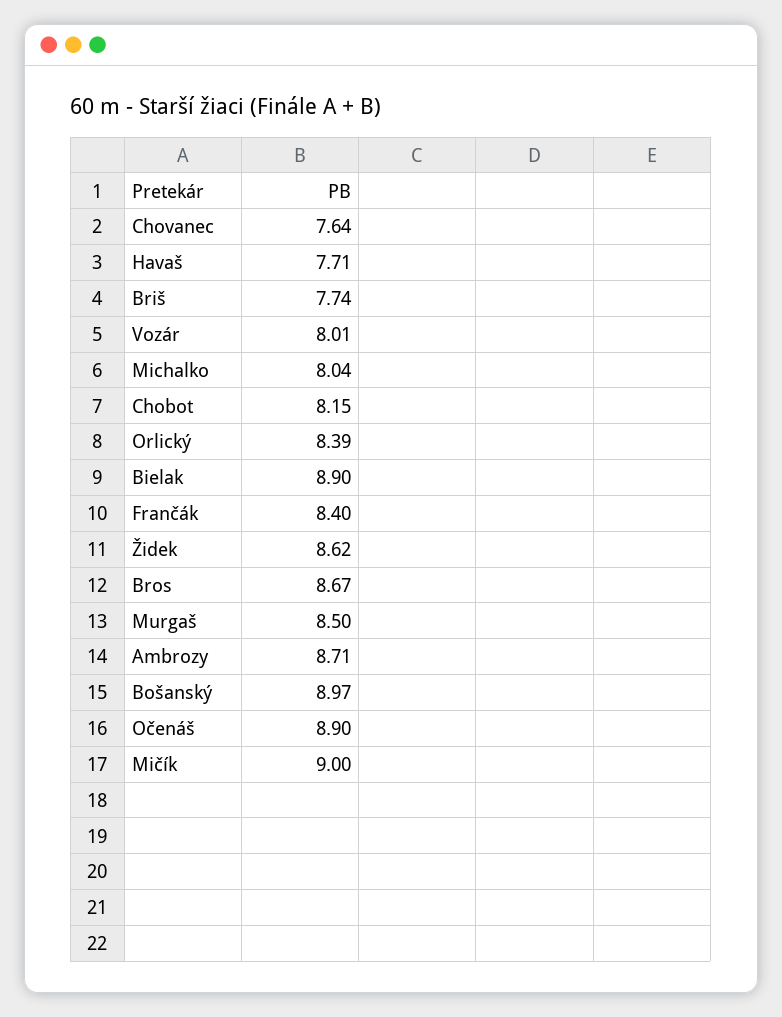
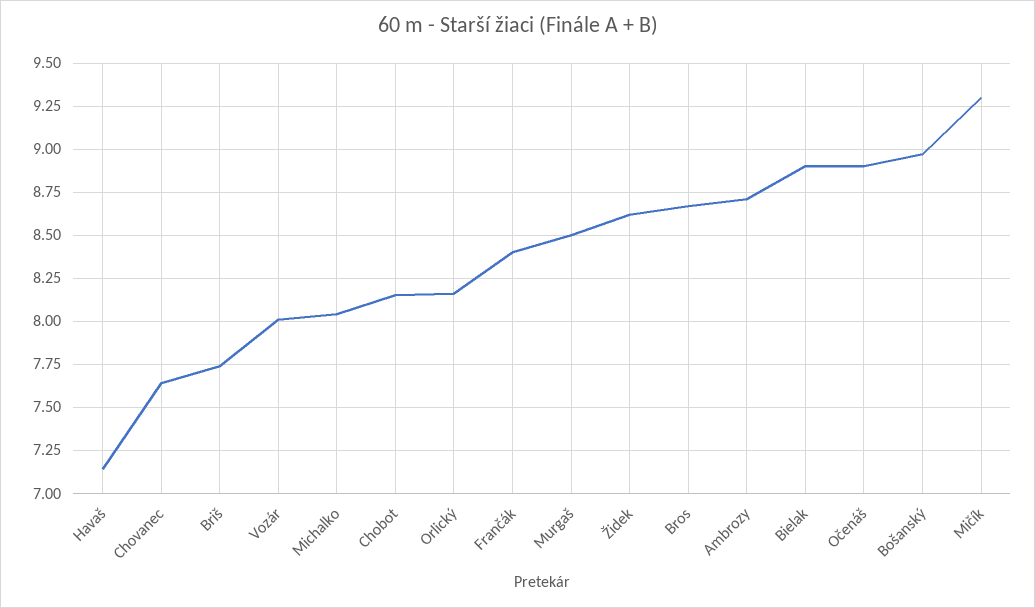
  {
    "Chovanec": 7.64,
-   "Havaš": 7.71,
+   "Havaš": 7.15,
    "Briš": 7.74,
    "Vozár": 8.01,
    "Michalko": 8.04,
    "Chobot": 8.15,
-   "Orlický": 8.39,
+   "Orlický": 8.15,
    "Bielak": 8.9,
    "Frančák": 8.4,
    "Židek": 8.62,
    "Bros": 8.67,
    "Murgaš": 8.5,
    "Ambrozy": 8.71,
    "Bošanský": 8.97,
    "Očenáš": 8.9,
-   "Mičík": 9
+   "Mičík": 9.3
  }

